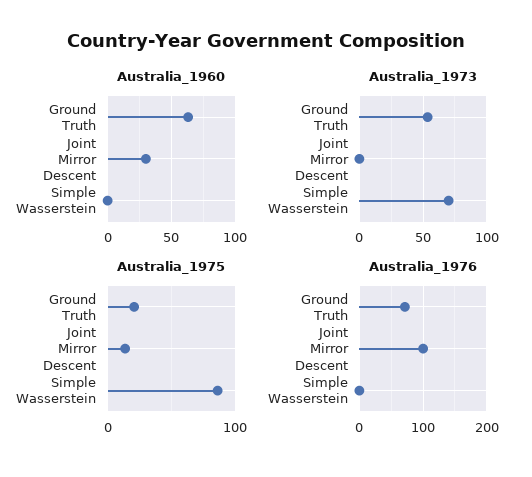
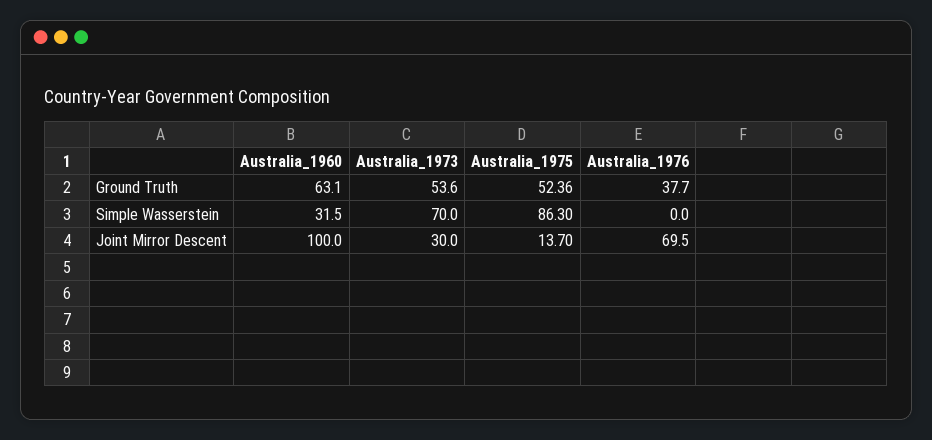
  {
    "Australia_1960": {
      "Ground Truth": 63.1,
-     "Joint Mirror Descent": 30,
+     "Joint Mirror Descent": 100,
-     "Simple Wasserstein": 0
+     "Simple Wasserstein": 31.5
    },
    "Australia_1973": {
      "Ground Truth": 53.6,
-     "Joint Mirror Descent": 0,
+     "Joint Mirror Descent": 30,
      "Simple Wasserstein": 70
    },
    "Australia_1975": {
-     "Ground Truth": 20,
+     "Ground Truth": 52.36,
      "Joint Mirror Descent": 13.7,
      "Simple Wasserstein": 86.3
    },
    "Australia_1976": {
-     "Ground Truth": 70,
+     "Ground Truth": 37.7,
-     "Joint Mirror Descent": 100,
+     "Joint Mirror Descent": 69.5,
      "Simple Wasserstein": 0
    }
  }

